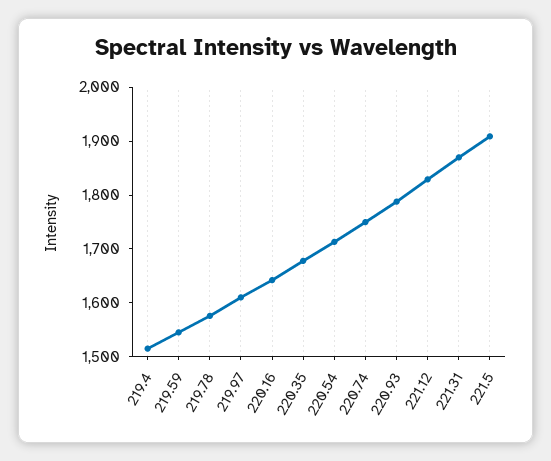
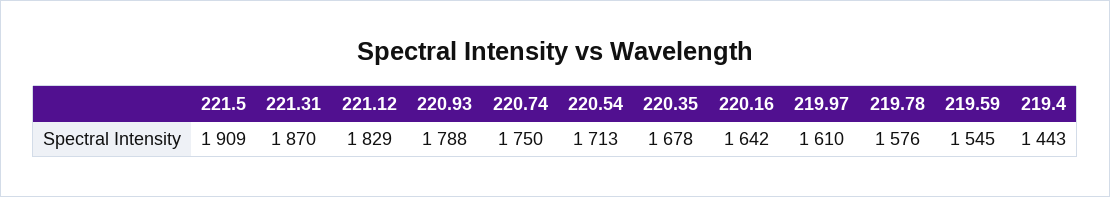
  {
-   "219.4": 1520,
+   "219.4": 1443,
    "219.59": 1545,
    "219.78": 1576,
    "219.97": 1610,
    "220.16": 1642,
    "220.35": 1678,
    "220.54": 1713,
    "220.74": 1750,
    "220.93": 1788,
    "221.12": 1829,
    "221.31": 1870,
    "221.5": 1909
  }

